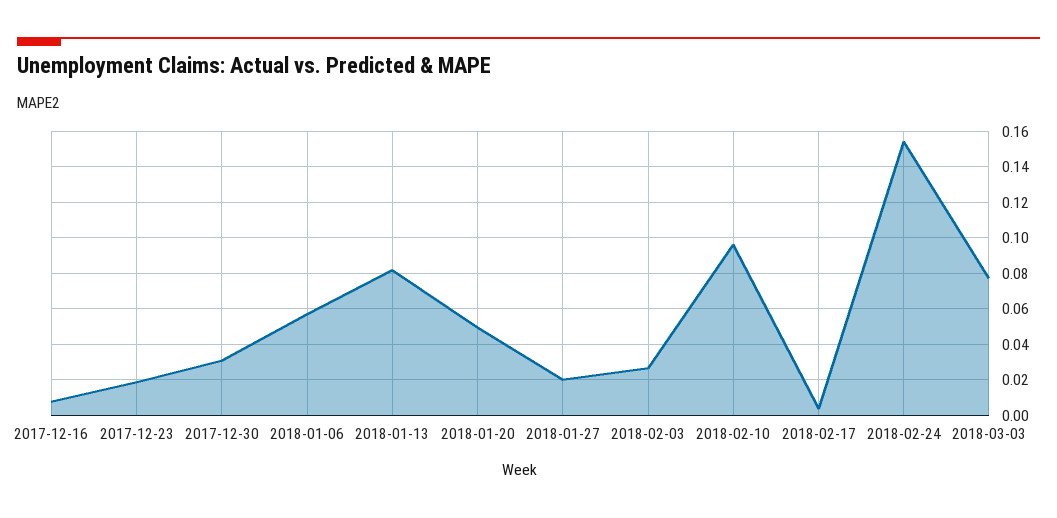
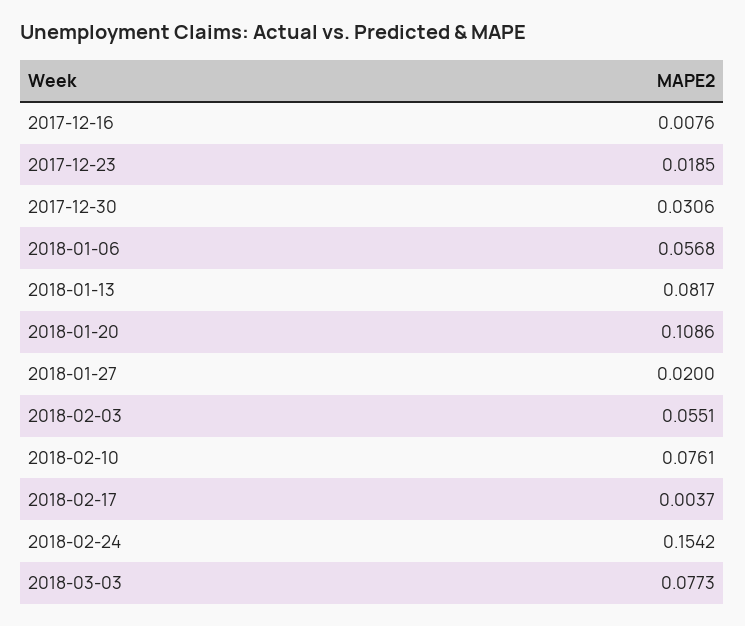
  {
    "2017-12-16": 0.0076,
    "2017-12-23": 0.0185,
    "2017-12-30": 0.0306,
    "2018-01-06": 0.0568,
    "2018-01-13": 0.0817,
-   "2018-01-20": 0.05,
+   "2018-01-20": 0.1086,
    "2018-01-27": 0.02,
-   "2018-02-03": 0.025,
+   "2018-02-03": 0.0551,
-   "2018-02-10": 0.095,
+   "2018-02-10": 0.0761,
    "2018-02-17": 0.0037,
    "2018-02-24": 0.1542,
    "2018-03-03": 0.0773
  }

